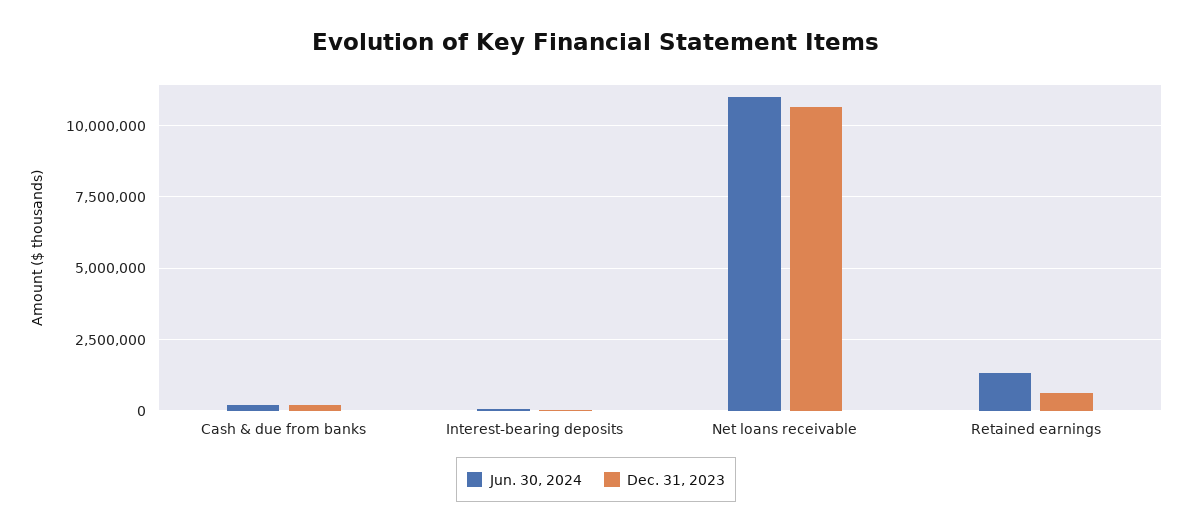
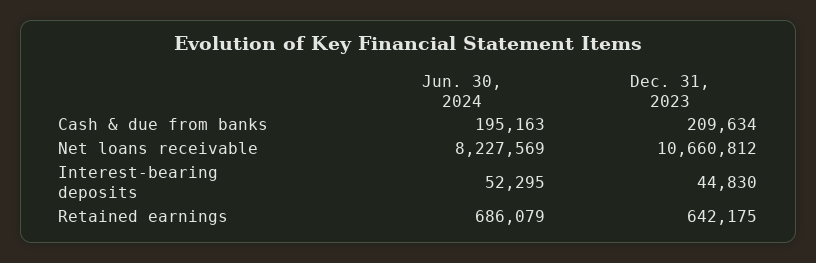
  {
    "Jun. 30, 2024": {
      "Cash & due from banks": 195163,
      "Interest-bearing deposits": 52295,
-     "Net loans receivable": 11000000,
+     "Net loans receivable": 8227569,
-     "Retained earnings": 1250000
+     "Retained earnings": 686079
    },
    "Dec. 31, 2023": {
      "Cash & due from banks": 209634,
      "Interest-bearing deposits": 44830,
      "Net loans receivable": 10660812,
      "Retained earnings": 642175
    }
  }

